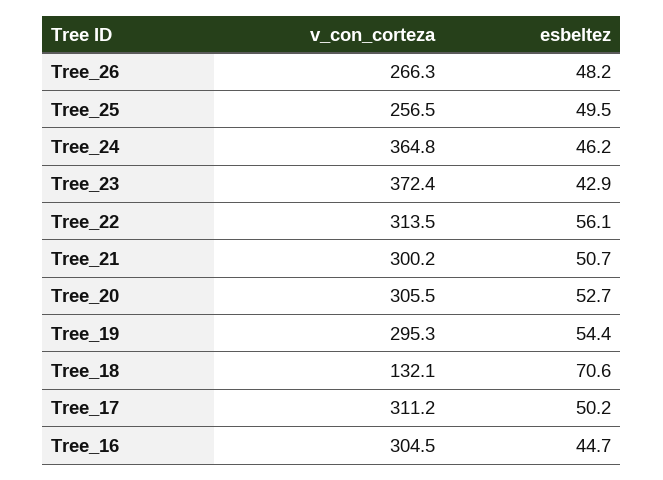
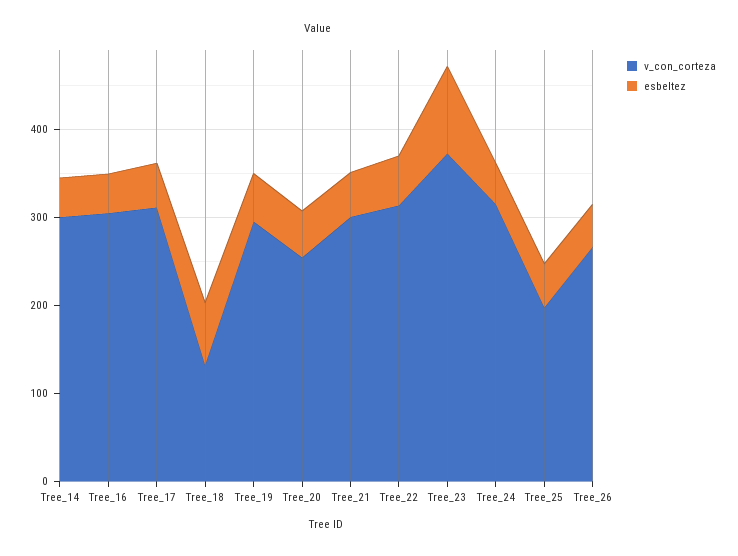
  {
    "v_con_corteza": {
      "Tree_26": 266.3,
-     "Tree_25": 256.5,
+     "Tree_25": 200,
-     "Tree_24": 364.8,
+     "Tree_24": 320,
      "Tree_23": 372.4,
      "Tree_22": 313.5,
      "Tree_21": 300.2,
-     "Tree_20": 305.5,
+     "Tree_20": 260,
      "Tree_19": 295.3,
      "Tree_18": 132.1,
      "Tree_17": 311.2,
-     "Tree_16": 304.5
+     "Tree_16": 304.5,
+     "Tree_14": 300
    },
    "esbeltez": {
      "Tree_26": 48.2,
      "Tree_25": 49.5,
      "Tree_24": 46.2,
-     "Tree_23": 42.9,
+     "Tree_23": 100,
      "Tree_22": 56.1,
      "Tree_21": 50.7,
      "Tree_20": 52.7,
      "Tree_19": 54.4,
      "Tree_18": 70.6,
      "Tree_17": 50.2,
-     "Tree_16": 44.7
+     "Tree_16": 44.7,
+     "Tree_14": 40
    }
  }

